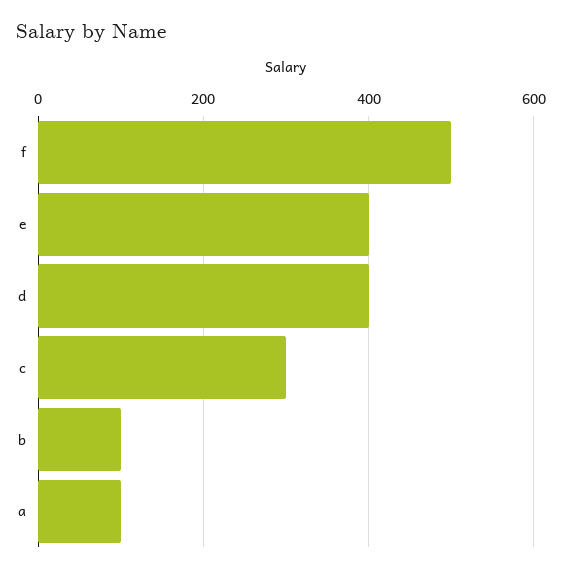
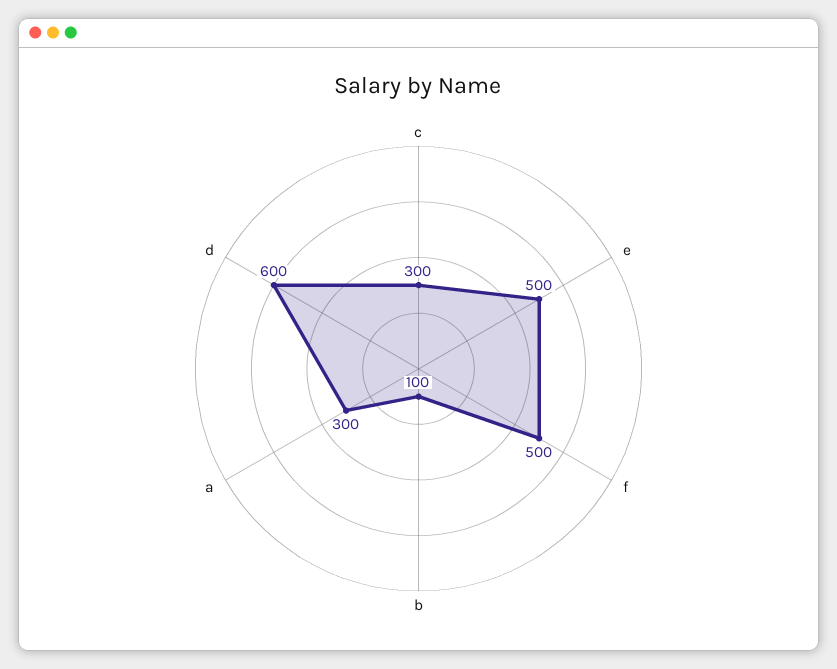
  {
    "f": 500,
-   "e": 400,
+   "e": 500,
-   "d": 400,
+   "d": 600,
    "c": 300,
    "b": 100,
-   "a": 100
+   "a": 300
  }

